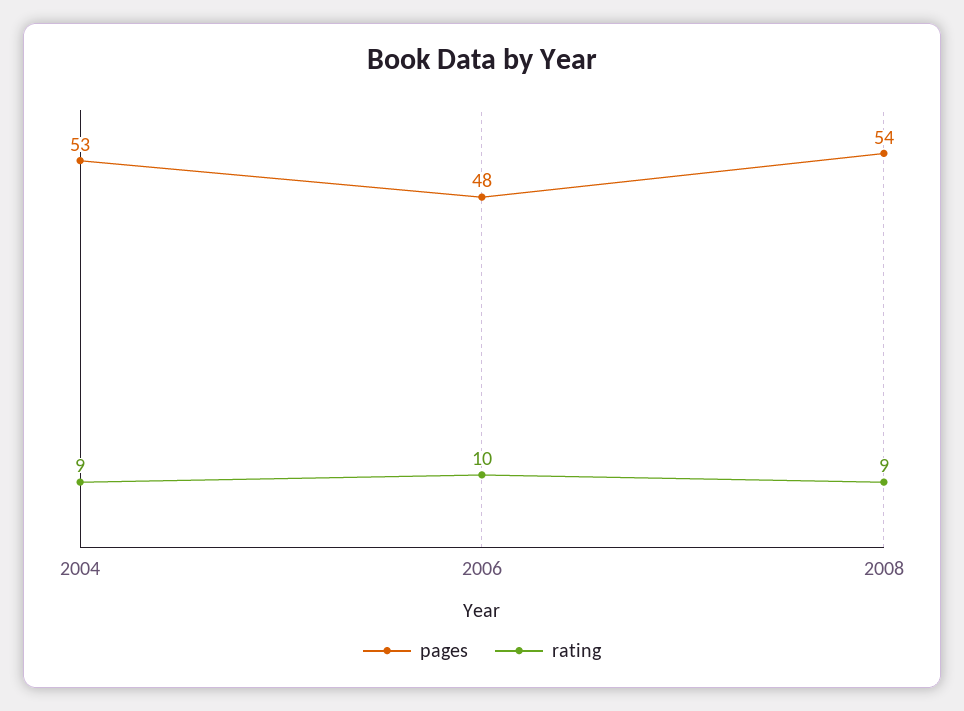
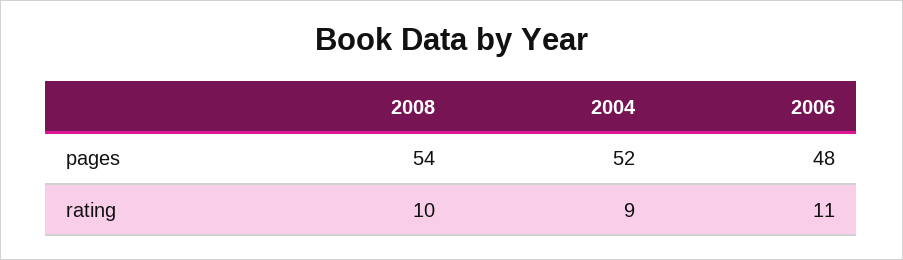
  {
    "pages": {
-     "2004": 53,
+     "2004": 52,
      "2006": 48,
      "2008": 54
    },
    "rating": {
      "2004": 9,
-     "2006": 10,
+     "2006": 11,
-     "2008": 9
+     "2008": 10
    }
  }

